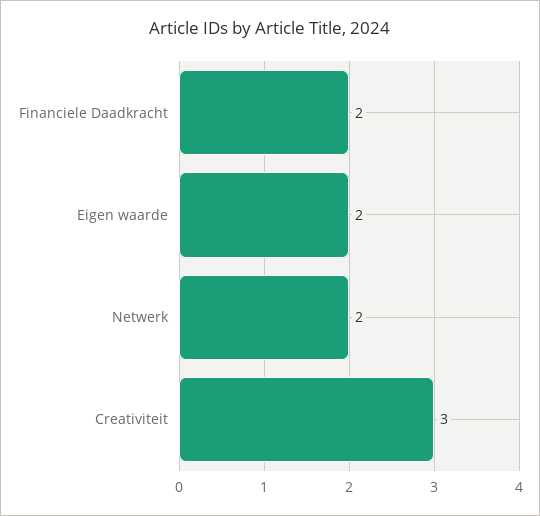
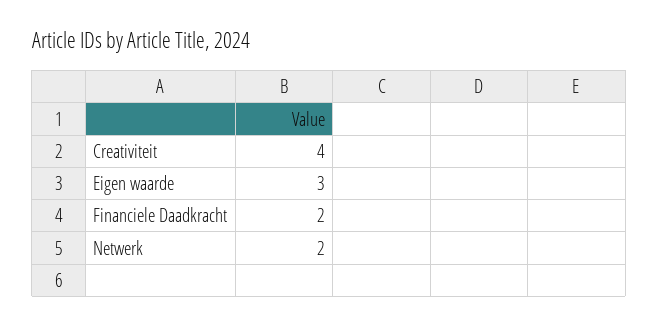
  {
    "Financiele Daadkracht": 2,
-   "Eigen waarde": 2,
+   "Eigen waarde": 3,
    "Netwerk": 2,
-   "Creativiteit": 3
+   "Creativiteit": 4
  }

